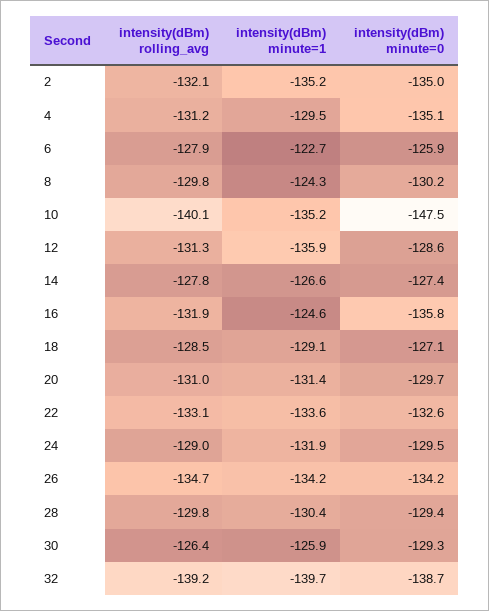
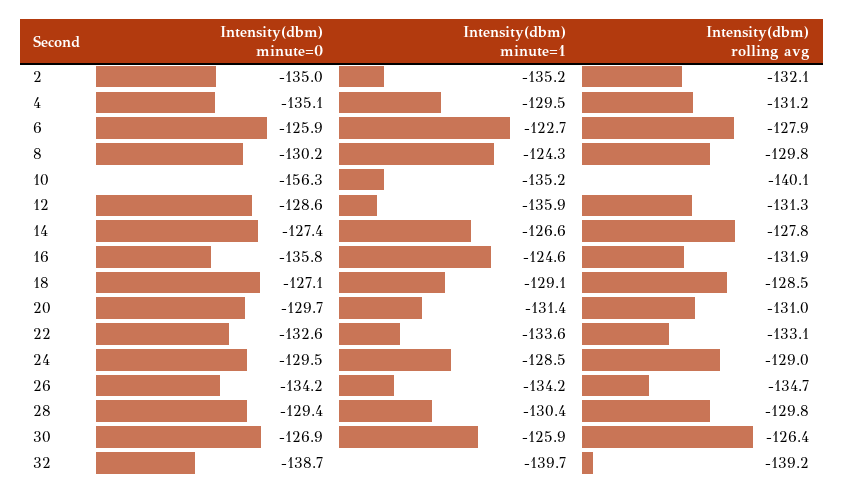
  {
    "intensity(dBm) rolling_avg": {
      "2": -132.1,
      "4": -131.2,
      "6": -127.9,
      "8": -129.8,
      "10": -140.1,
      "12": -131.3,
      "14": -127.8,
      "16": -131.9,
      "18": -128.5,
      "20": -131,
      "22": -133.1,
      "24": -129,
      "26": -134.7,
      "28": -129.8,
      "30": -126.4,
      "32": -139.2
    },
    "intensity(dBm) minute=1": {
      "2": -135.2,
      "4": -129.5,
      "6": -122.7,
      "8": -124.3,
      "10": -135.2,
      "12": -135.9,
      "14": -126.6,
      "16": -124.6,
      "18": -129.1,
      "20": -131.4,
      "22": -133.6,
-     "24": -131.9,
+     "24": -128.5,
      "26": -134.2,
      "28": -130.4,
      "30": -125.9,
      "32": -139.7
    },
    "intensity(dBm) minute=0": {
      "2": -135,
      "4": -135.1,
      "6": -125.9,
      "8": -130.2,
-     "10": -147.5,
+     "10": -156.3,
      "12": -128.6,
      "14": -127.4,
      "16": -135.8,
      "18": -127.1,
      "20": -129.7,
      "22": -132.6,
      "24": -129.5,
      "26": -134.2,
      "28": -129.4,
-     "30": -129.3,
+     "30": -126.9,
      "32": -138.7
    }
  }

